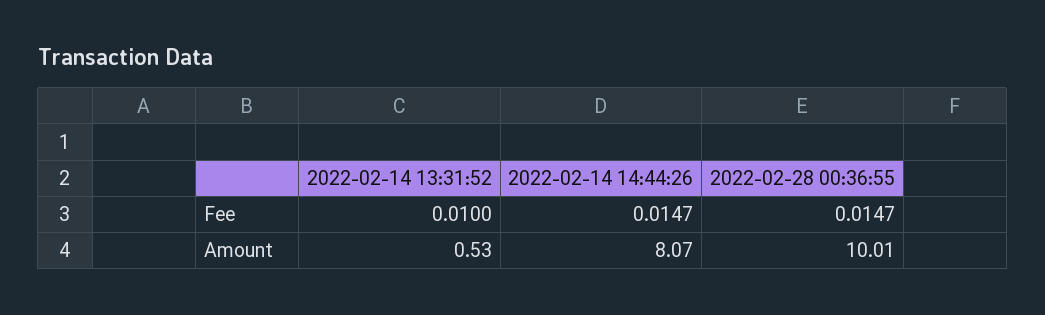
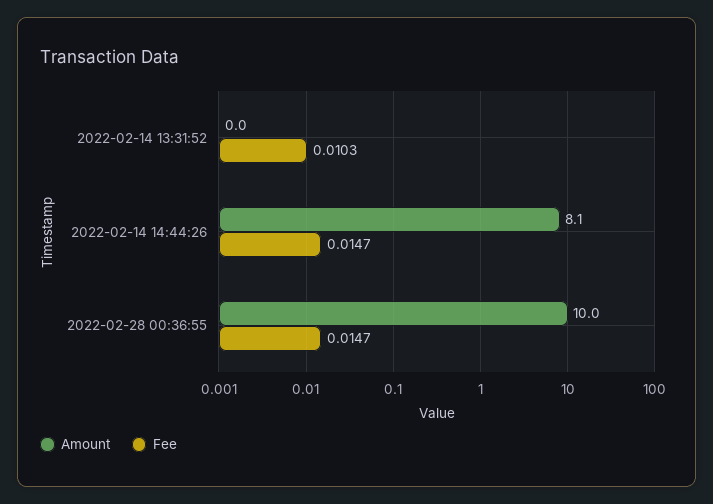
  {
    "Fee": {
-     "2022-02-14 13:31:52": 0.01,
+     "2022-02-14 13:31:52": 0.0103,
      "2022-02-14 14:44:26": 0.0147,
      "2022-02-28 00:36:55": 0.0147
    },
    "Amount": {
-     "2022-02-14 13:31:52": 0.53,
+     "2022-02-14 13:31:52": 0,
      "2022-02-14 14:44:26": 8.07,
      "2022-02-28 00:36:55": 10.01
    }
  }

